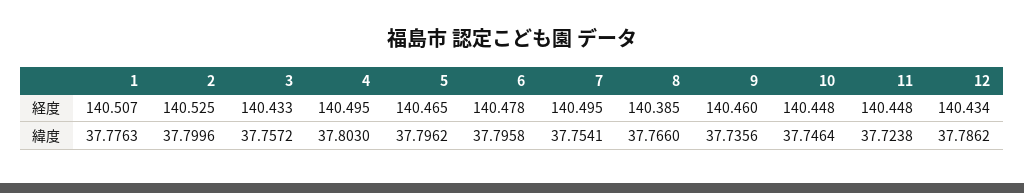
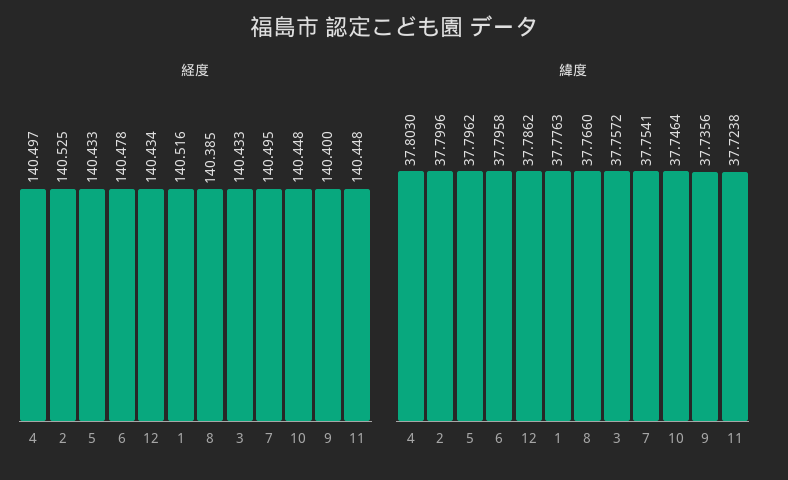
  {
    "経度": {
-     "1": 140.507,
+     "1": 140.516,
      "2": 140.525,
      "3": 140.433,
-     "4": 140.495,
+     "4": 140.497,
-     "5": 140.465,
+     "5": 140.433,
      "6": 140.478,
      "7": 140.495,
      "8": 140.385,
-     "9": 140.46,
+     "9": 140.4,
      "10": 140.448,
      "11": 140.448,
      "12": 140.434
    },
    "緯度": {
      "1": 37.7763,
      "2": 37.7996,
      "3": 37.7572,
      "4": 37.803,
      "5": 37.7962,
      "6": 37.7958,
      "7": 37.7541,
      "8": 37.766,
      "9": 37.7356,
      "10": 37.7464,
      "11": 37.7238,
      "12": 37.7862
    }
  }

